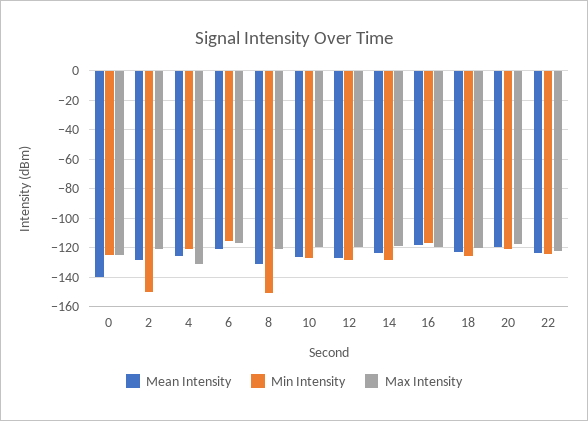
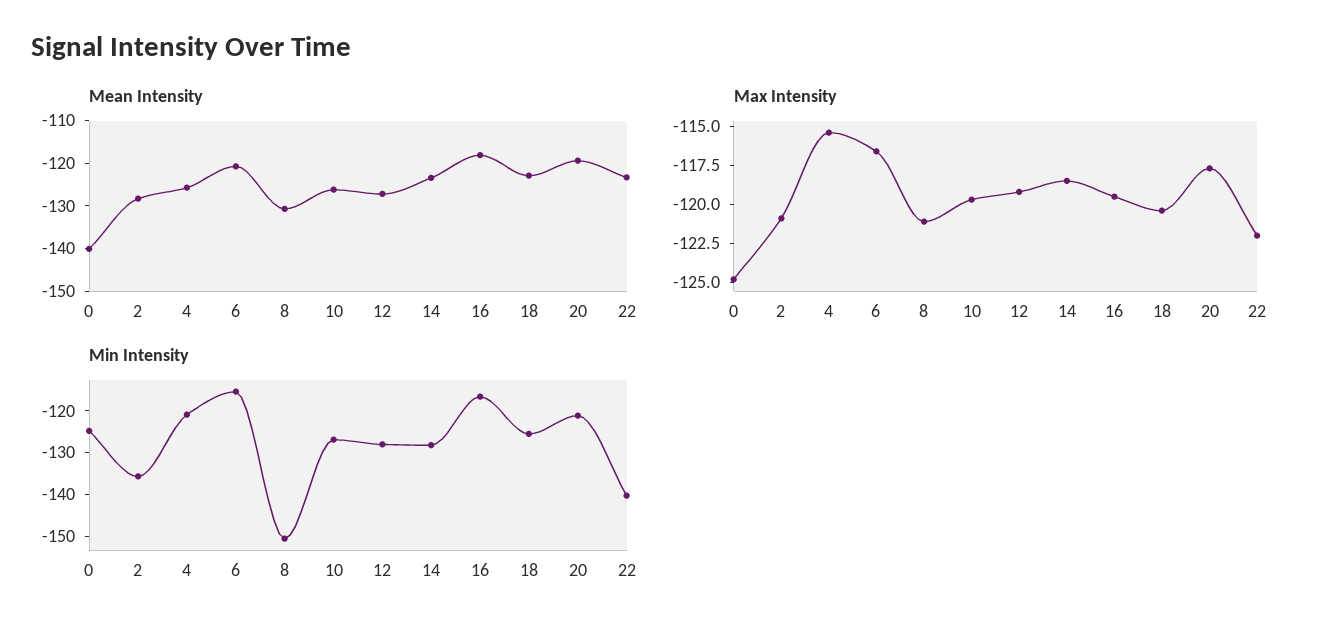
  {
    "Mean Intensity": {
      "0": -140,
      "2": -128,
      "4": -126,
      "6": -120,
      "8": -130,
      "10": -126,
      "12": -128,
      "14": -124,
      "16": -118,
      "18": -122,
      "20": -120,
      "22": -124
    },
    "Min Intensity": {
      "0": -124,
-     "2": -150,
+     "2": -136,
      "4": -120,
      "6": -116,
      "8": -150,
      "10": -126,
      "12": -128,
      "14": -128,
      "16": -116,
      "18": -126,
      "20": -122,
-     "22": -125
+     "22": -140
    },
    "Max Intensity": {
      "0": -125,
      "2": -120,
-     "4": -130,
+     "4": -115,
      "6": -117.5,
      "8": -120,
      "10": -120,
      "12": -120,
      "14": -117.5,
      "16": -120,
      "18": -120,
      "20": -117.5,
      "22": -122.5
    }
  }

